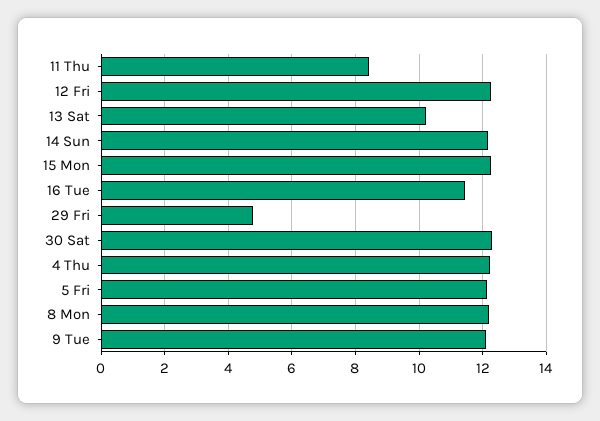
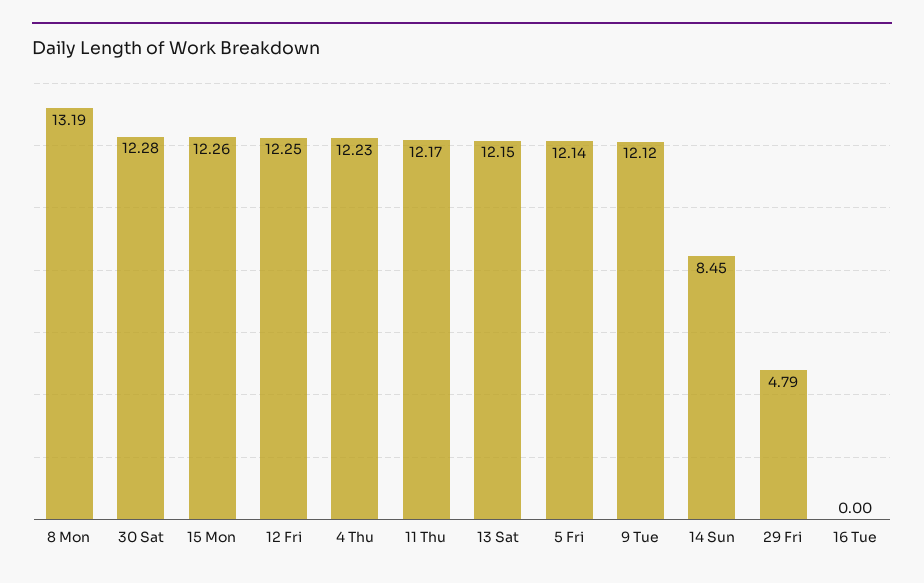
  {
-   "11 Thu": 8.4,
+   "11 Thu": 12.17,
    "12 Fri": 12.25,
-   "13 Sat": 10.2,
+   "13 Sat": 12.15,
-   "14 Sun": 12.2,
+   "14 Sun": 8.45,
    "15 Mon": 12.26,
-   "16 Tue": 11.4,
+   "16 Tue": 0,
    "29 Fri": 4.79,
    "30 Sat": 12.28,
    "4 Thu": 12.23,
    "5 Fri": 12.14,
-   "8 Mon": 12.2,
+   "8 Mon": 13.19,
    "9 Tue": 12.12
  }

